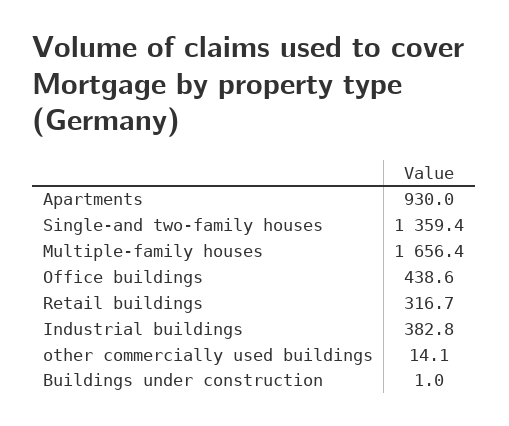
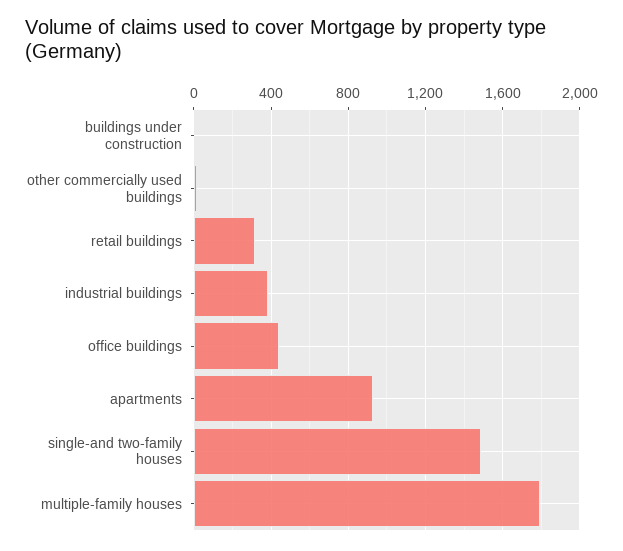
  {
    "Apartments": 930,
-   "Single-and two-family houses": 1359.4,
+   "Single-and two-family houses": 1500,
-   "Multiple-family houses": 1656.4,
+   "Multiple-family houses": 1800,
    "Office buildings": 438.6,
    "Retail buildings": 316.7,
    "Industrial buildings": 382.8,
    "other commercially used buildings": 14.1,
    "Buildings under construction": 1
  }

